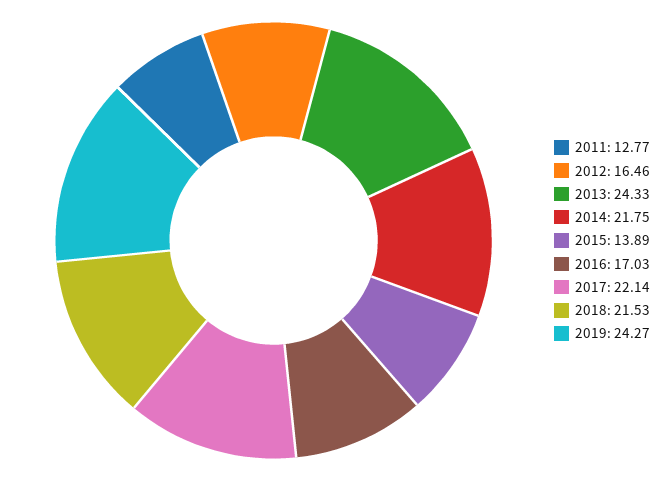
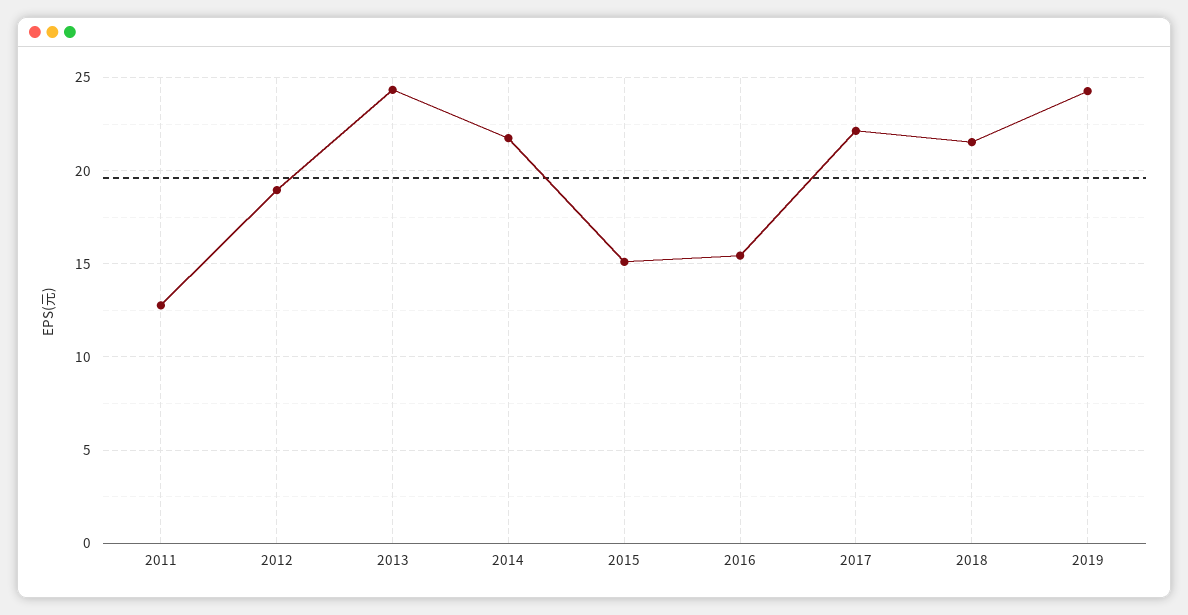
  {
    "2011": 12.77,
-   "2012": 16.46,
+   "2012": 19,
    "2013": 24.33,
    "2014": 21.75,
-   "2015": 13.89,
+   "2015": 15,
-   "2016": 17.03,
+   "2016": 15.5,
    "2017": 22.14,
    "2018": 21.53,
    "2019": 24.27
  }

